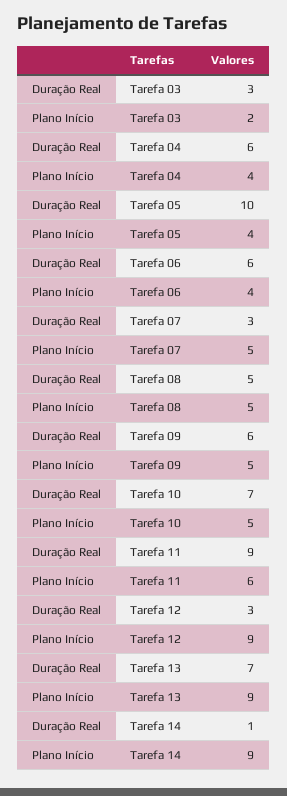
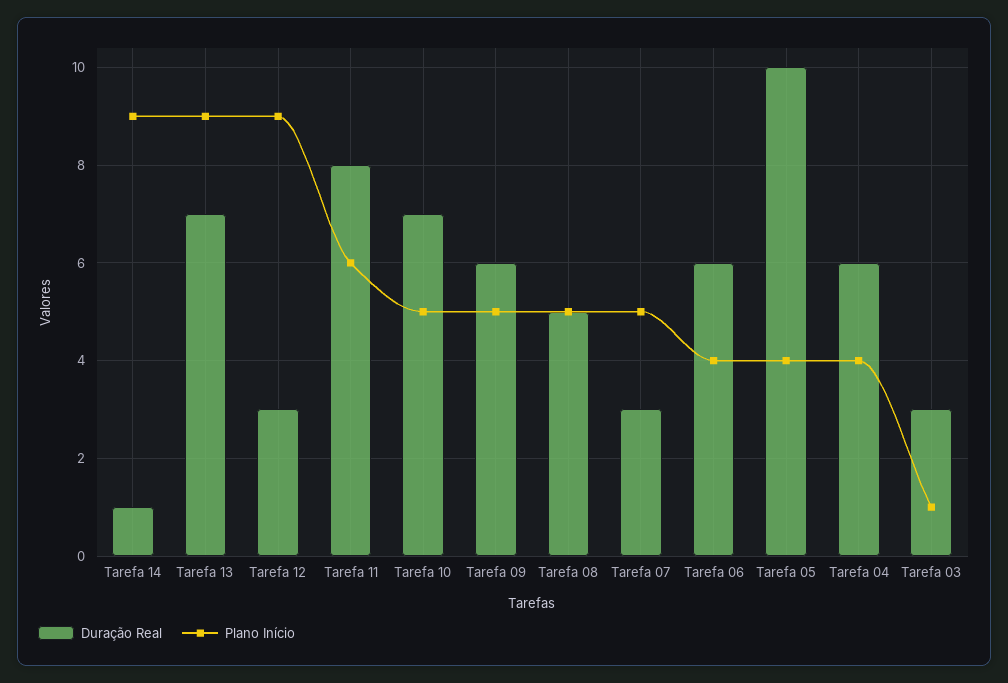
  {
    "Duração Real": {
      "Tarefa 03": 3,
      "Tarefa 04": 6,
      "Tarefa 05": 10,
      "Tarefa 06": 6,
      "Tarefa 07": 3,
      "Tarefa 08": 5,
      "Tarefa 09": 6,
      "Tarefa 10": 7,
-     "Tarefa 11": 9,
+     "Tarefa 11": 8,
      "Tarefa 12": 3,
      "Tarefa 13": 7,
      "Tarefa 14": 1
    },
    "Plano Início": {
-     "Tarefa 03": 2,
+     "Tarefa 03": 1,
      "Tarefa 04": 4,
      "Tarefa 05": 4,
      "Tarefa 06": 4,
      "Tarefa 07": 5,
      "Tarefa 08": 5,
      "Tarefa 09": 5,
      "Tarefa 10": 5,
      "Tarefa 11": 6,
      "Tarefa 12": 9,
      "Tarefa 13": 9,
      "Tarefa 14": 9
    }
  }

